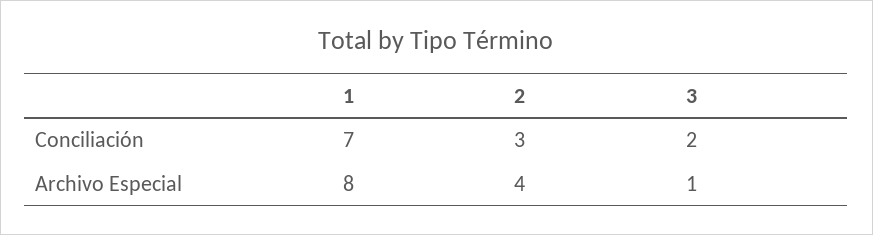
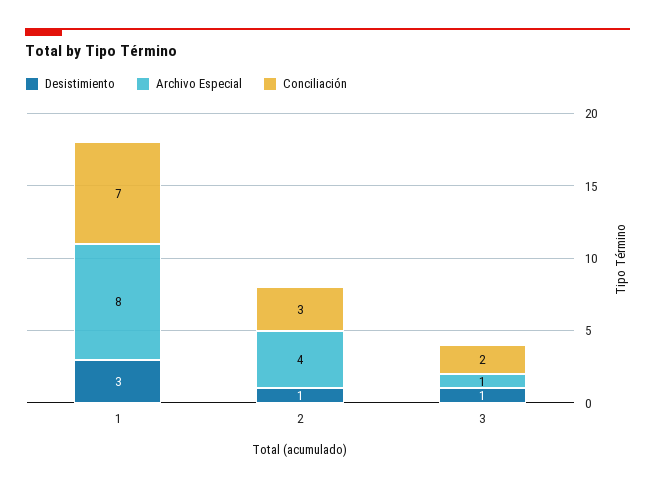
  {
    "Conciliación": {
      "1": 7,
      "2": 3,
      "3": 2
    },
    "Archivo Especial": {
      "1": 8,
      "2": 4,
      "3": 1
-   }
+   },
+   "Desistimiento": {
+     "1": 3,
+     "2": 1,
+     "3": 1
+   }
  }

